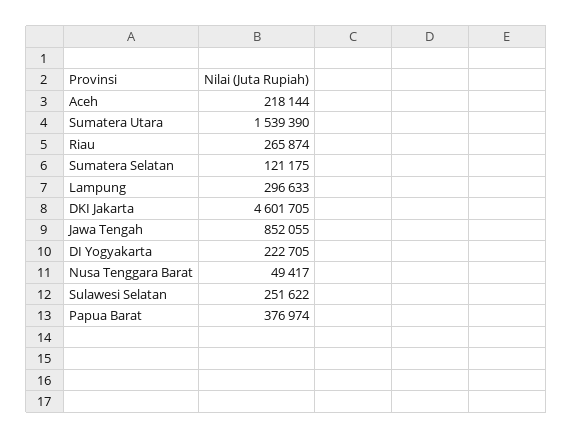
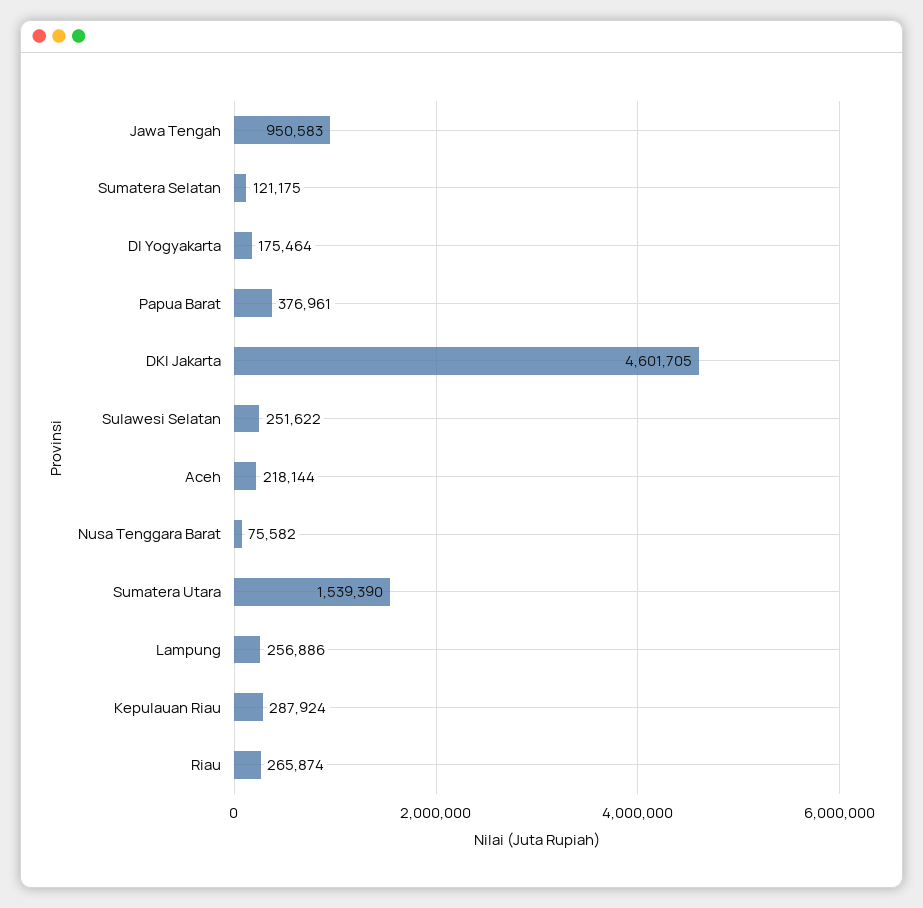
  {
    "Aceh": 218144,
    "Sumatera Utara": 1539390,
    "Riau": 265874,
    "Sumatera Selatan": 121175,
-   "Lampung": 296633,
+   "Lampung": 256886,
    "DKI Jakarta": 4601705,
-   "Jawa Tengah": 852055,
+   "Jawa Tengah": 950583,
-   "DI Yogyakarta": 222705,
+   "DI Yogyakarta": 175464,
-   "Nusa Tenggara Barat": 49417,
+   "Nusa Tenggara Barat": 75582,
    "Sulawesi Selatan": 251622,
-   "Papua Barat": 376974
+   "Papua Barat": 376961,
+   "Kepulauan Riau": 287924
  }

